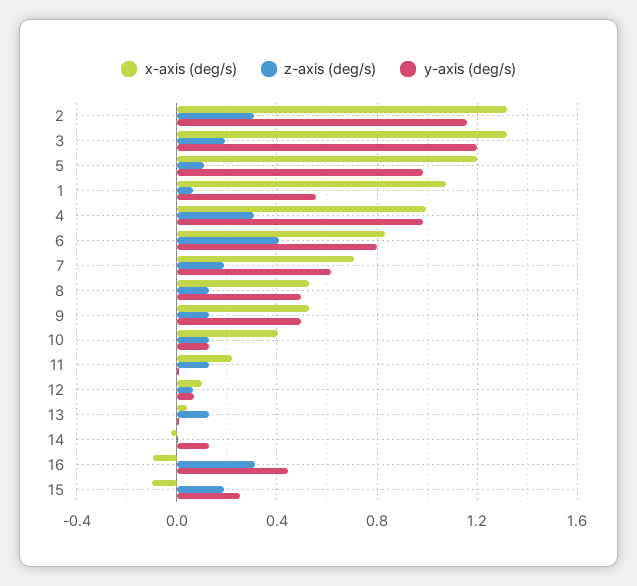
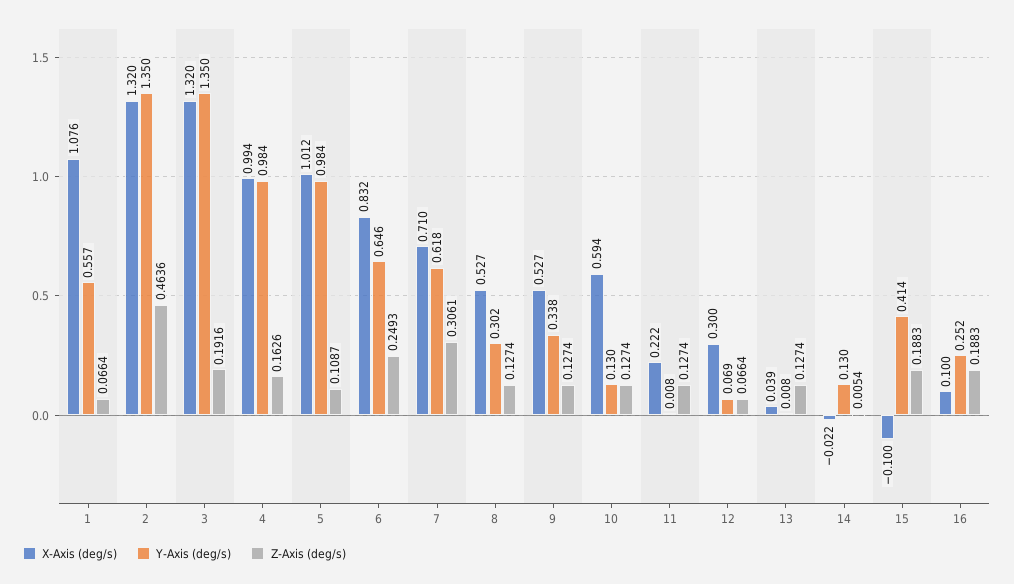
  {
    "x-axis (deg/s)": {
      "2": 1.32,
      "3": 1.32,
-     "5": 1.2,
+     "5": 1.012,
      "1": 1.076,
      "4": 0.994,
      "6": 0.832,
      "7": 0.71,
      "8": 0.527,
      "9": 0.527,
-     "10": 0.4,
+     "10": 0.594,
      "11": 0.222,
-     "12": 0.1,
+     "12": 0.3,
      "13": 0.039,
      "14": -0.022,
-     "16": -0.1,
+     "16": 0.1,
      "15": -0.1
    },
    "z-axis (deg/s)": {
-     "2": 0.3,
+     "2": 0.4636,
      "3": 0.1916,
      "5": 0.1087,
      "1": 0.0664,
-     "4": 0.3,
+     "4": 0.1626,
-     "6": 0.4,
+     "6": 0.2493,
-     "7": 0.2,
+     "7": 0.3061,
      "8": 0.1274,
      "9": 0.1274,
      "10": 0.1274,
      "11": 0.1274,
      "12": 0.0664,
      "13": 0.1274,
      "14": 0.0054,
-     "16": 0.3,
+     "16": 0.1883,
      "15": 0.1883
    },
    "y-axis (deg/s)": {
-     "2": 1.15,
+     "2": 1.35,
-     "3": 1.2,
+     "3": 1.35,
      "5": 0.984,
      "1": 0.557,
      "4": 0.984,
-     "6": 0.8,
+     "6": 0.646,
      "7": 0.618,
-     "8": 0.5,
+     "8": 0.302,
-     "9": 0.5,
+     "9": 0.338,
      "10": 0.13,
      "11": 0.008,
      "12": 0.069,
      "13": 0.008,
      "14": 0.13,
-     "16": 0.45,
+     "16": 0.252,
-     "15": 0.25
+     "15": 0.414
    }
  }

